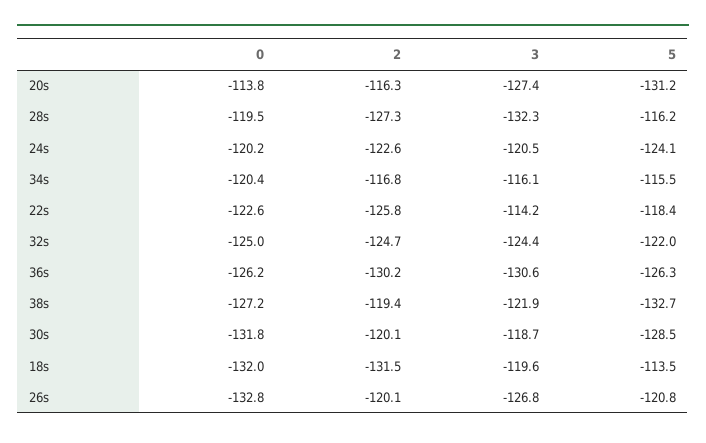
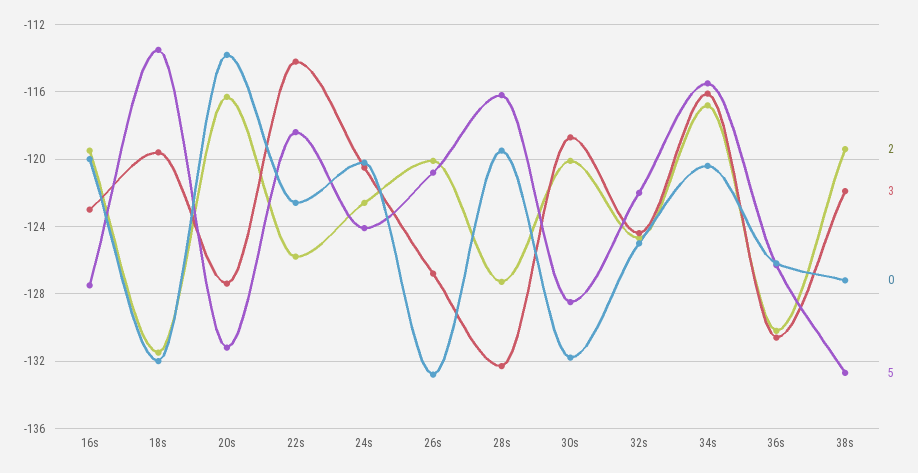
  {
    "0": {
      "20s": -113.8,
      "28s": -119.5,
      "24s": -120.2,
      "34s": -120.4,
      "22s": -122.6,
      "32s": -125,
      "36s": -126.2,
      "38s": -127.2,
      "30s": -131.8,
      "18s": -132,
-     "26s": -132.8
+     "26s": -132.8,
+     "16s": -120
    },
    "2": {
      "20s": -116.3,
      "28s": -127.3,
      "24s": -122.6,
      "34s": -116.8,
      "22s": -125.8,
      "32s": -124.7,
      "36s": -130.2,
      "38s": -119.4,
      "30s": -120.1,
      "18s": -131.5,
-     "26s": -120.1
+     "26s": -120.1,
+     "16s": -119.5
    },
    "3": {
      "20s": -127.4,
      "28s": -132.3,
      "24s": -120.5,
      "34s": -116.1,
      "22s": -114.2,
      "32s": -124.4,
      "36s": -130.6,
      "38s": -121.9,
      "30s": -118.7,
      "18s": -119.6,
-     "26s": -126.8
+     "26s": -126.8,
+     "16s": -123
    },
    "5": {
      "20s": -131.2,
      "28s": -116.2,
      "24s": -124.1,
      "34s": -115.5,
      "22s": -118.4,
      "32s": -122,
      "36s": -126.3,
      "38s": -132.7,
      "30s": -128.5,
      "18s": -113.5,
-     "26s": -120.8
+     "26s": -120.8,
+     "16s": -127.5
    }
  }

